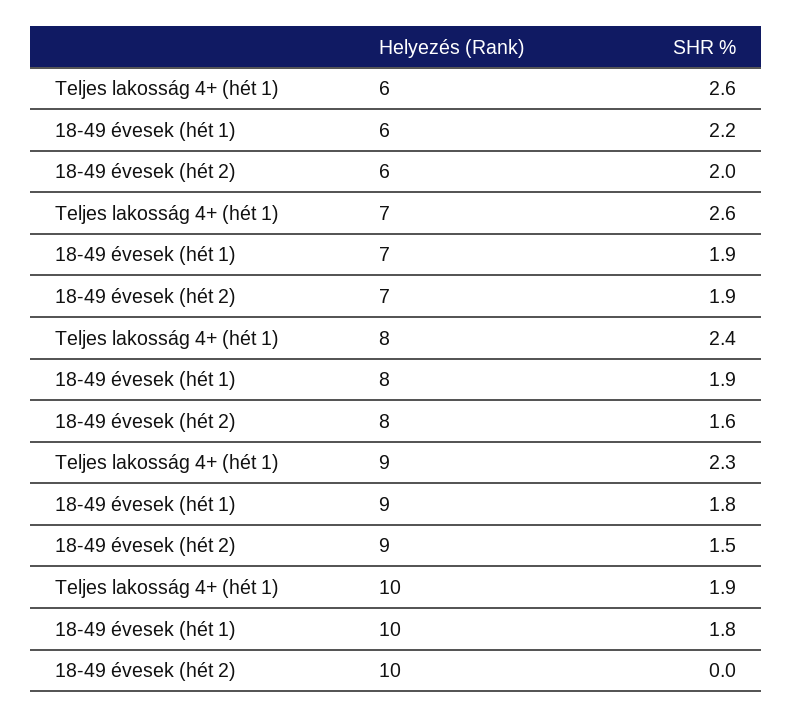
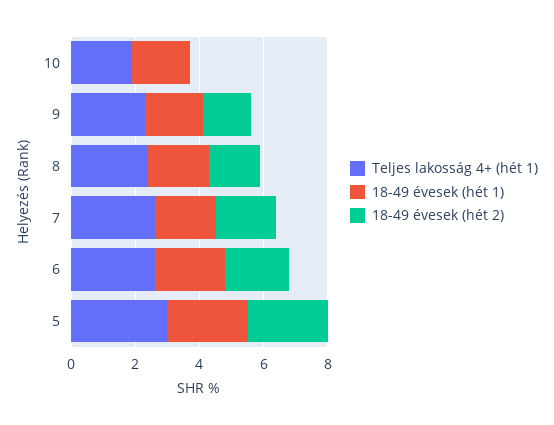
  {
    "Teljes lakosság 4+ (hét 1)": {
      "6": 2.6,
      "7": 2.6,
      "8": 2.4,
      "9": 2.3,
-     "10": 1.9
+     "10": 1.9,
+     "5": 3
    },
    "18-49 évesek (hét 1)": {
      "6": 2.2,
      "7": 1.9,
      "8": 1.9,
      "9": 1.8,
-     "10": 1.8
+     "10": 1.8,
+     "5": 2.5
    },
    "18-49 évesek (hét 2)": {
      "6": 2,
      "7": 1.9,
      "8": 1.6,
      "9": 1.5,
-     "10": 0
+     "10": 0,
+     "5": 2.5
    }
  }

